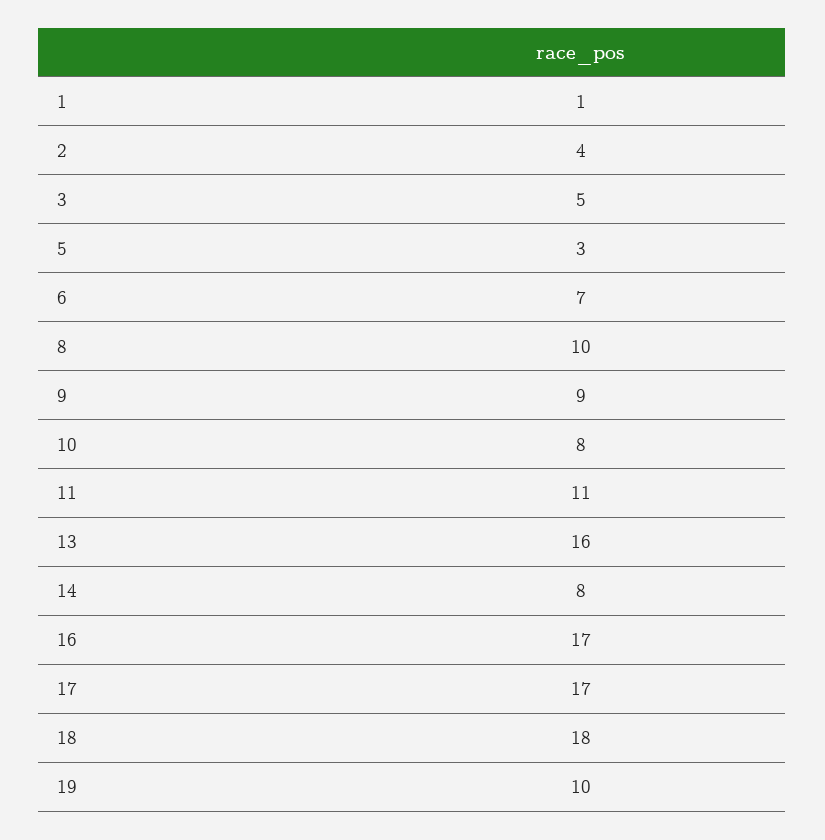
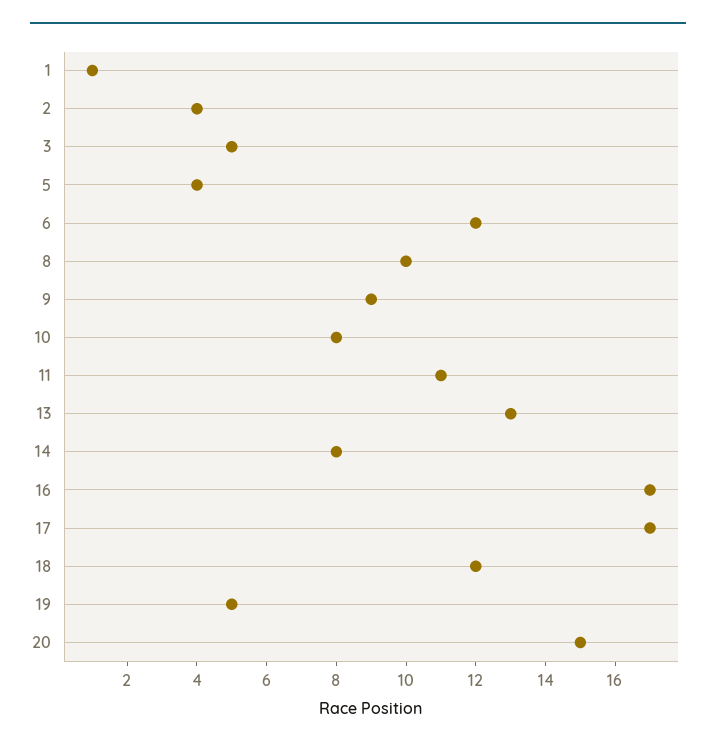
  {
    "1": 1,
    "2": 4,
    "3": 5,
-   "5": 3,
+   "5": 4,
-   "6": 7,
+   "6": 12,
    "8": 10,
    "9": 9,
    "10": 8,
    "11": 11,
-   "13": 16,
+   "13": 13,
    "14": 8,
    "16": 17,
    "17": 17,
-   "18": 18,
+   "18": 12,
-   "19": 10
+   "19": 5,
+   "20": 15
  }

